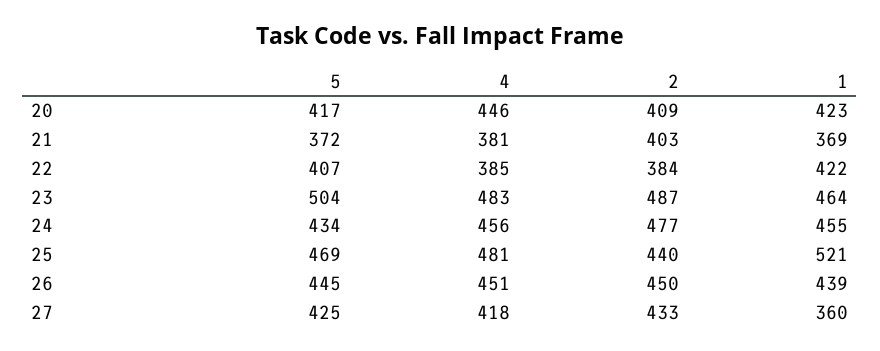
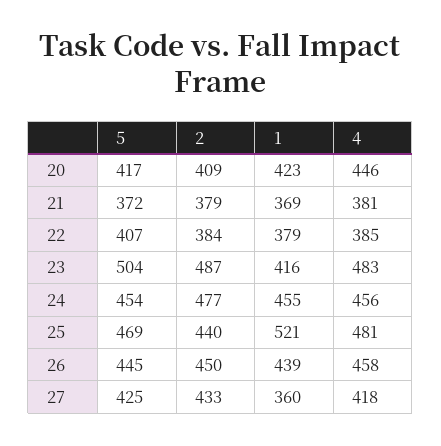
  {
    "5": {
      "20": 417,
      "21": 372,
      "22": 407,
      "23": 504,
-     "24": 434,
+     "24": 454,
      "25": 469,
      "26": 445,
      "27": 425
    },
    "4": {
      "20": 446,
      "21": 381,
      "22": 385,
      "23": 483,
      "24": 456,
      "25": 481,
-     "26": 451,
+     "26": 458,
      "27": 418
    },
    "2": {
      "20": 409,
-     "21": 403,
+     "21": 379,
      "22": 384,
      "23": 487,
      "24": 477,
      "25": 440,
      "26": 450,
      "27": 433
    },
    "1": {
      "20": 423,
      "21": 369,
-     "22": 422,
+     "22": 379,
-     "23": 464,
+     "23": 416,
      "24": 455,
      "25": 521,
      "26": 439,
      "27": 360
    }
  }

